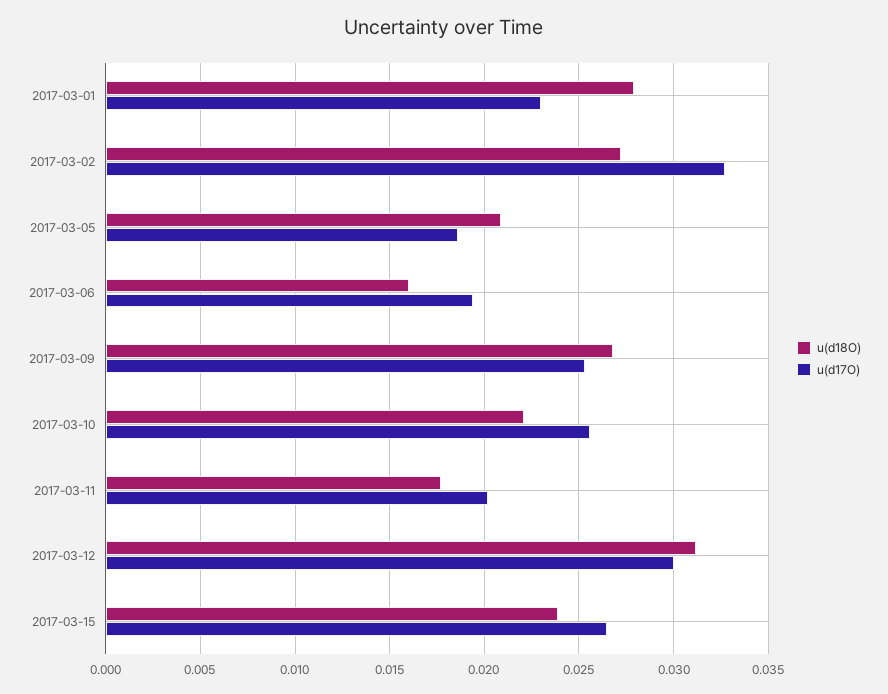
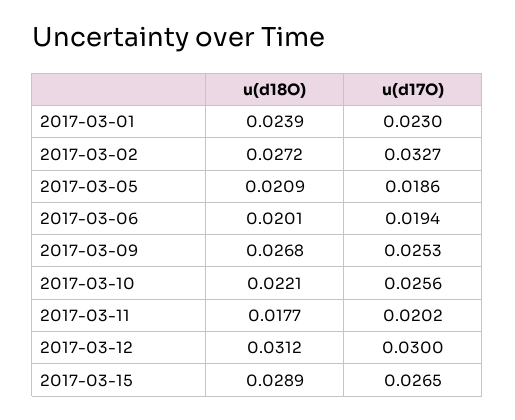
  {
    "u(d18O)": {
-     "2017-03-01": 0.028,
+     "2017-03-01": 0.0239,
      "2017-03-02": 0.0272,
      "2017-03-05": 0.0209,
-     "2017-03-06": 0.016,
+     "2017-03-06": 0.0201,
      "2017-03-09": 0.0268,
      "2017-03-10": 0.0221,
      "2017-03-11": 0.0177,
      "2017-03-12": 0.0312,
-     "2017-03-15": 0.024
+     "2017-03-15": 0.0289
    },
    "u(d17O)": {
      "2017-03-01": 0.023,
      "2017-03-02": 0.0327,
      "2017-03-05": 0.0186,
      "2017-03-06": 0.0194,
      "2017-03-09": 0.0253,
      "2017-03-10": 0.0256,
      "2017-03-11": 0.0202,
      "2017-03-12": 0.03,
      "2017-03-15": 0.0265
    }
  }

